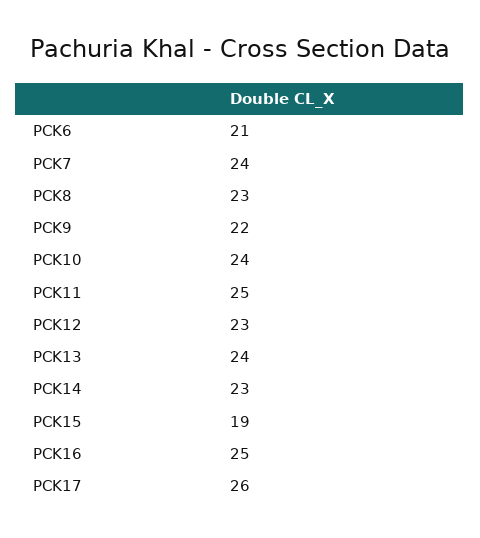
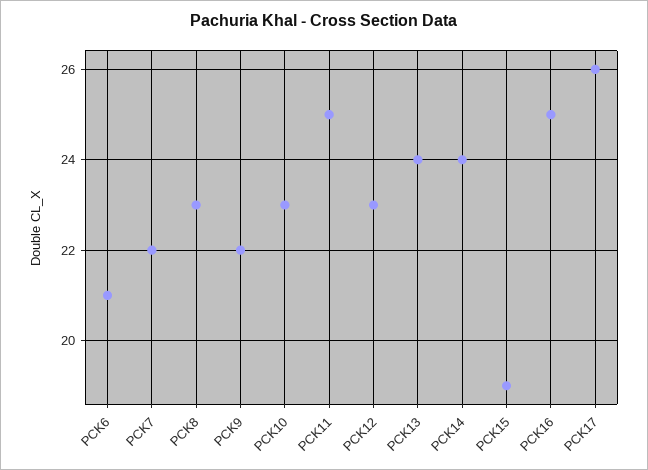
  {
    "PCK6": 21,
-   "PCK7": 24,
+   "PCK7": 22,
    "PCK8": 23,
    "PCK9": 22,
-   "PCK10": 24,
+   "PCK10": 23,
    "PCK11": 25,
    "PCK12": 23,
    "PCK13": 24,
-   "PCK14": 23,
+   "PCK14": 24,
    "PCK15": 19,
    "PCK16": 25,
    "PCK17": 26
  }

